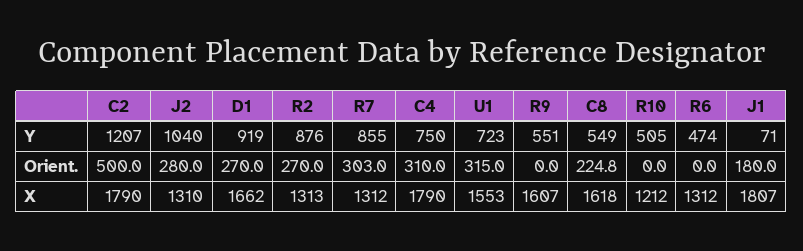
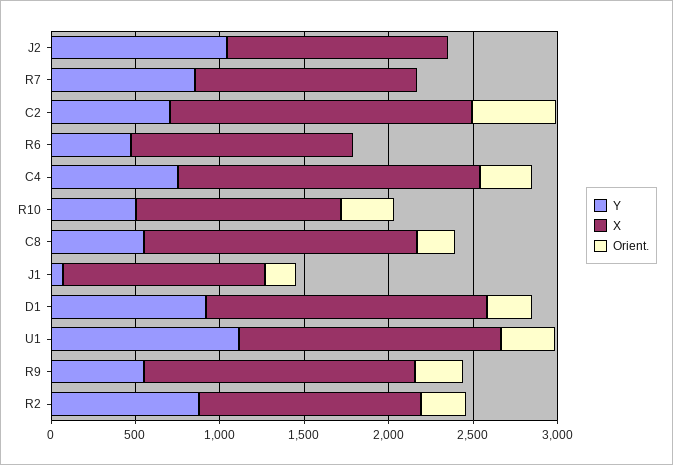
  {
    "Y": {
-     "C2": 1207,
+     "C2": 700,
      "J2": 1040,
      "D1": 919,
      "R2": 876,
      "R7": 855,
      "C4": 750,
-     "U1": 723,
+     "U1": 1100,
      "R9": 551,
      "C8": 549,
      "R10": 505,
      "R6": 474,
      "J1": 71
    },
    "Orient.": {
      "C2": 500,
-     "J2": 280,
+     "J2": 0,
      "D1": 270,
      "R2": 270,
-     "R7": 303,
+     "R7": 0,
      "C4": 310,
      "U1": 315,
-     "R9": 0,
+     "R9": 300,
      "C8": 224.8,
-     "R10": 0,
+     "R10": 300,
      "R6": 0,
      "J1": 180
    },
    "X": {
      "C2": 1790,
      "J2": 1310,
      "D1": 1662,
      "R2": 1313,
      "R7": 1312,
      "C4": 1790,
      "U1": 1553,
      "R9": 1607,
      "C8": 1618,
      "R10": 1212,
      "R6": 1312,
-     "J1": 1807
+     "J1": 1200
    }
  }

